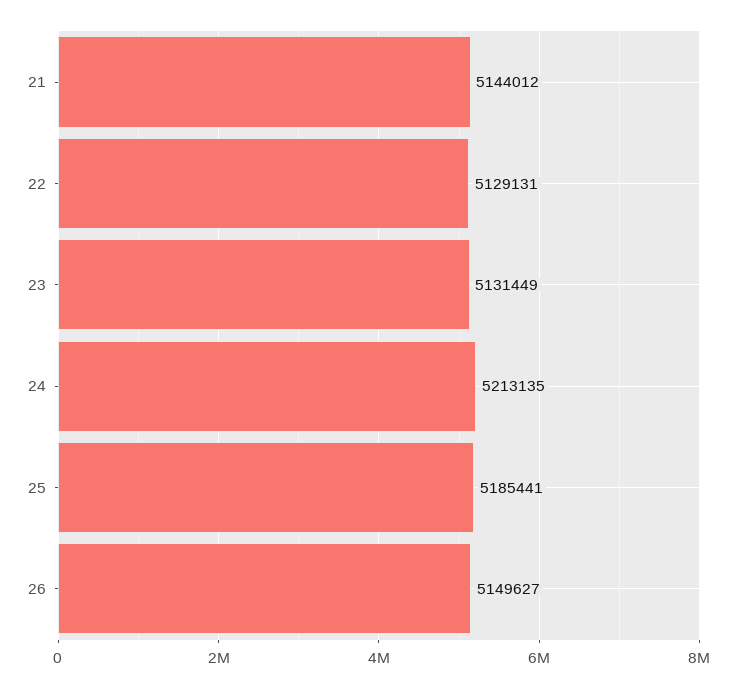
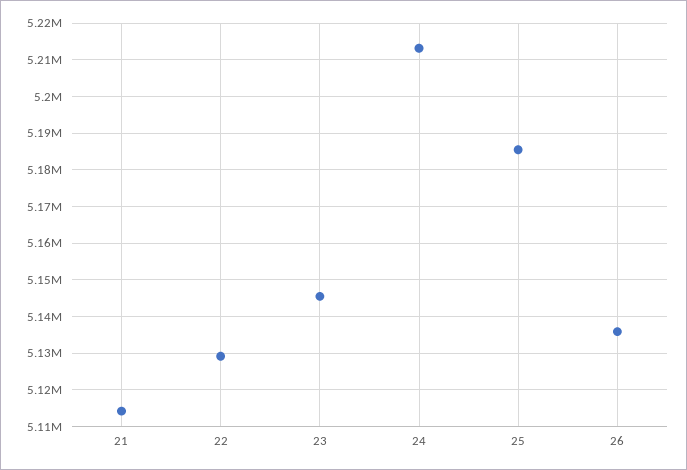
  {
-   "21": 5144012,
+   "21": 5114000,
    "22": 5129131,
-   "23": 5131449,
+   "23": 5146000,
    "24": 5213135,
    "25": 5185441,
-   "26": 5149627
+   "26": 5136000
  }

